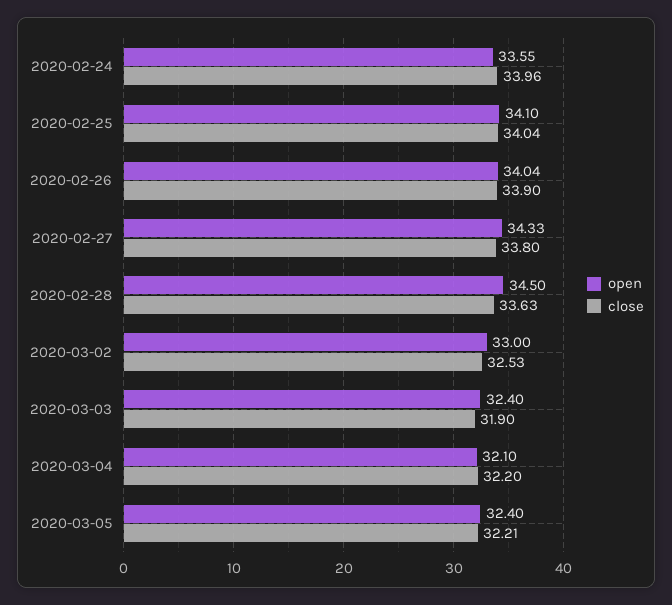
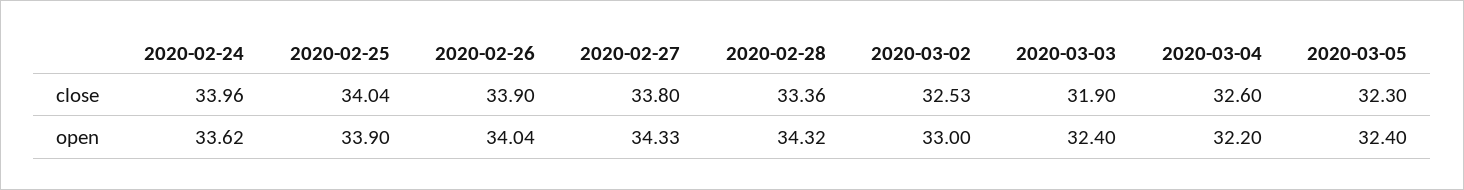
  {
    "open": {
-     "2020-02-24": 33.55,
+     "2020-02-24": 33.62,
-     "2020-02-25": 34.1,
+     "2020-02-25": 33.9,
      "2020-02-26": 34.04,
      "2020-02-27": 34.33,
-     "2020-02-28": 34.5,
+     "2020-02-28": 34.32,
      "2020-03-02": 33,
      "2020-03-03": 32.4,
-     "2020-03-04": 32.1,
+     "2020-03-04": 32.2,
      "2020-03-05": 32.4
    },
    "close": {
      "2020-02-24": 33.96,
      "2020-02-25": 34.04,
      "2020-02-26": 33.9,
      "2020-02-27": 33.8,
-     "2020-02-28": 33.63,
+     "2020-02-28": 33.36,
      "2020-03-02": 32.53,
      "2020-03-03": 31.9,
-     "2020-03-04": 32.2,
+     "2020-03-04": 32.6,
-     "2020-03-05": 32.21
+     "2020-03-05": 32.3
    }
  }

